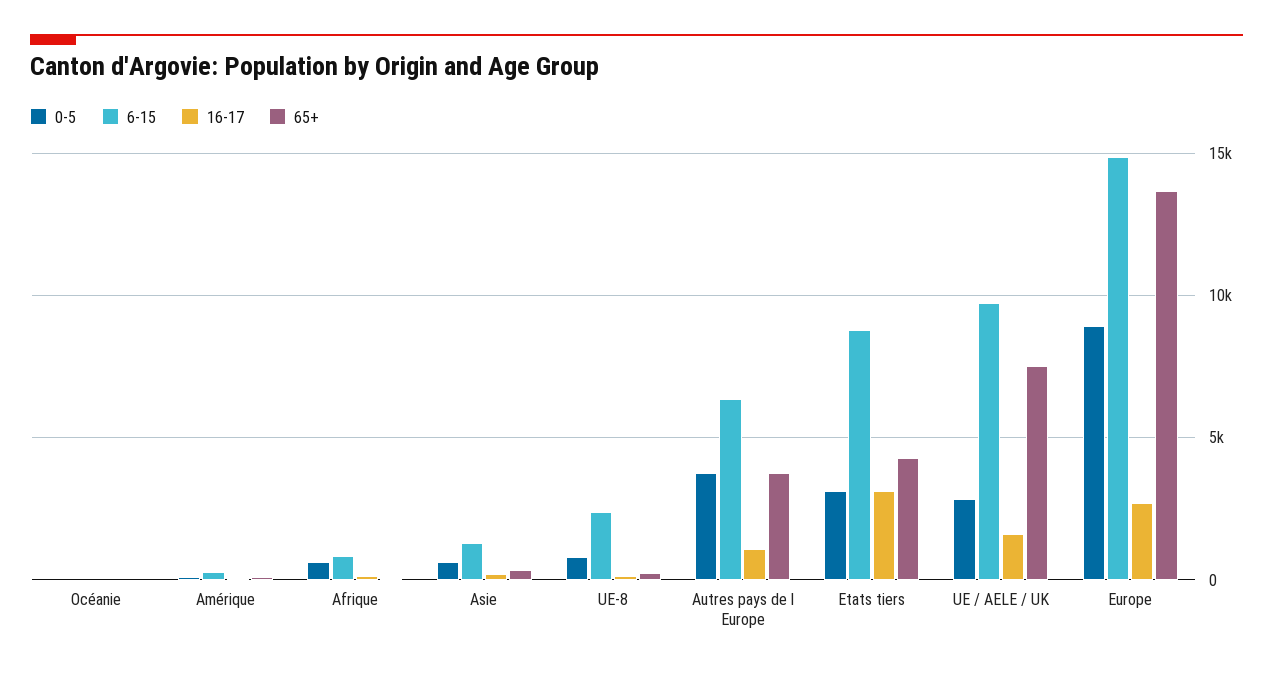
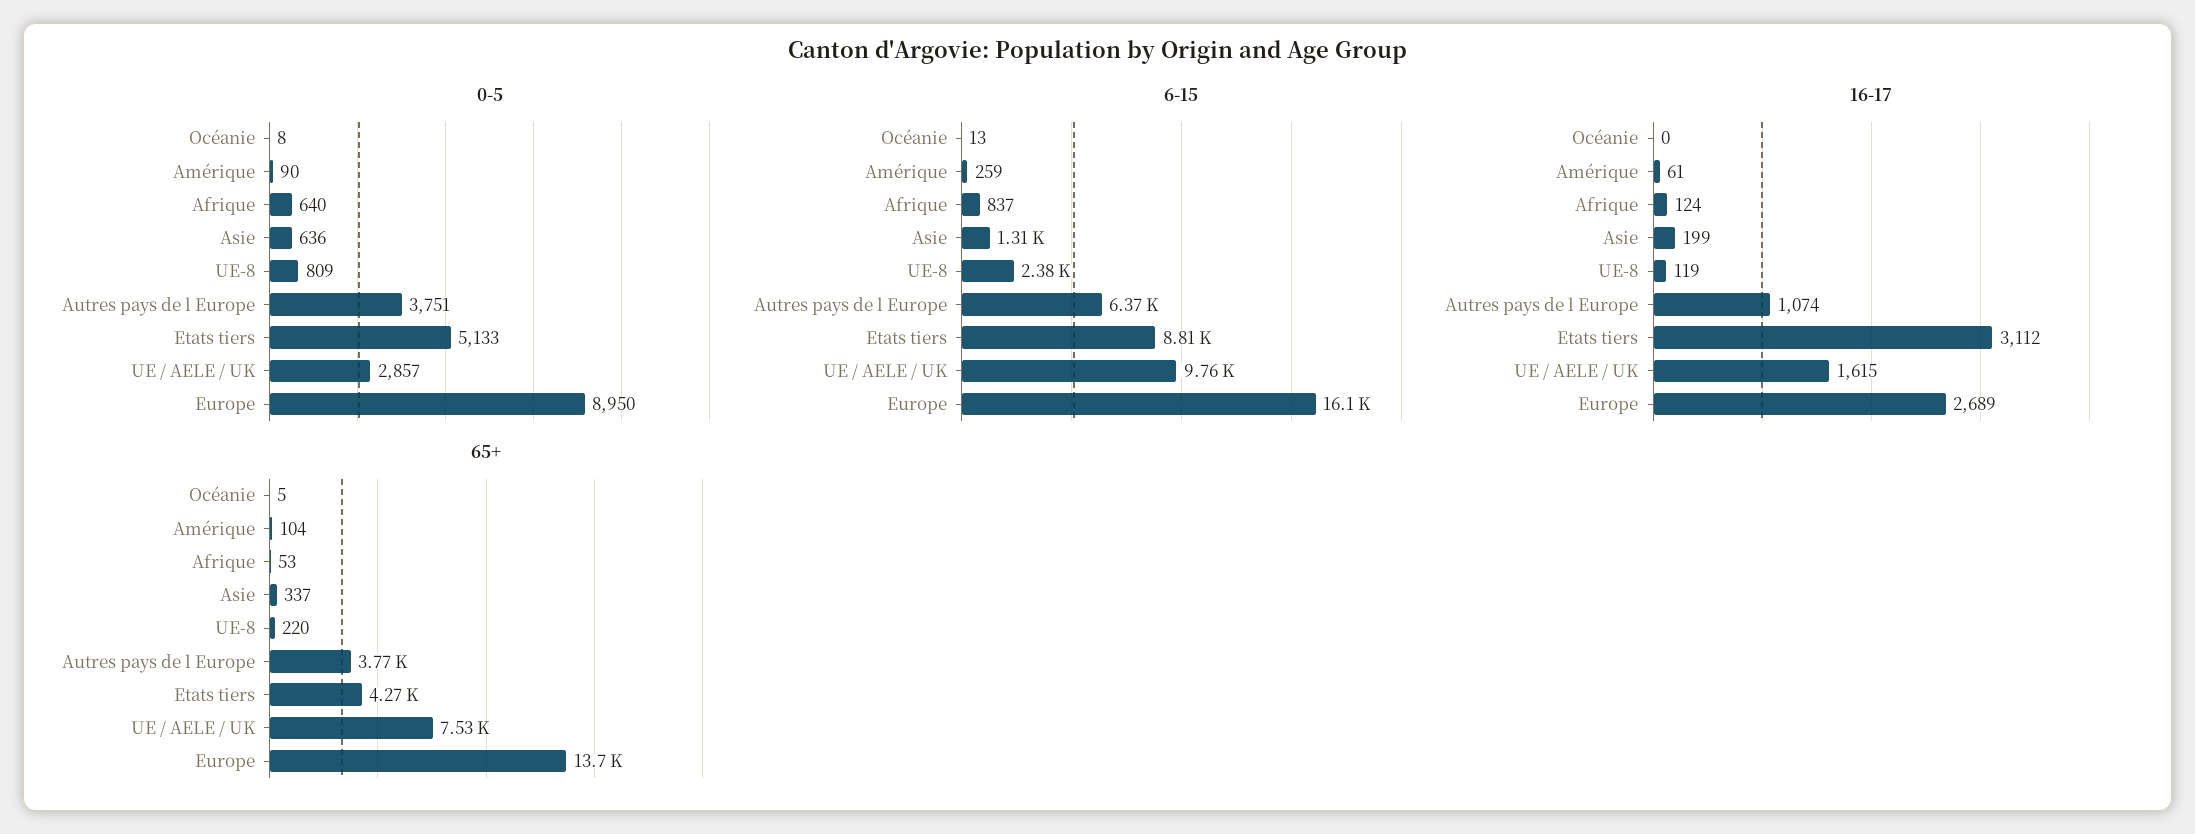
  {
    "0-5": {
      "Océanie": 8,
      "Amérique": 90,
      "Afrique": 640,
      "Asie": 636,
      "UE-8": 809,
      "Autres pays de l Europe": 3751,
-     "Etats tiers": 3000,
+     "Etats tiers": 5133,
      "UE / AELE / UK": 2857,
      "Europe": 8950
    },
    "6-15": {
      "Océanie": 13,
      "Amérique": 259,
      "Afrique": 837,
      "Asie": 1310,
      "UE-8": 2380,
      "Autres pays de l Europe": 6370,
      "Etats tiers": 8810,
      "UE / AELE / UK": 9760,
-     "Europe": 15000
+     "Europe": 16100
    },
    "16-17": {
      "Océanie": 0,
      "Amérique": 61,
      "Afrique": 124,
      "Asie": 199,
      "UE-8": 119,
      "Autres pays de l Europe": 1074,
      "Etats tiers": 3112,
      "UE / AELE / UK": 1615,
      "Europe": 2689
    },
    "65+": {
      "Océanie": 5,
      "Amérique": 104,
      "Afrique": 53,
      "Asie": 337,
      "UE-8": 220,
      "Autres pays de l Europe": 3770,
      "Etats tiers": 4270,
      "UE / AELE / UK": 7530,
      "Europe": 13700
    }
  }

